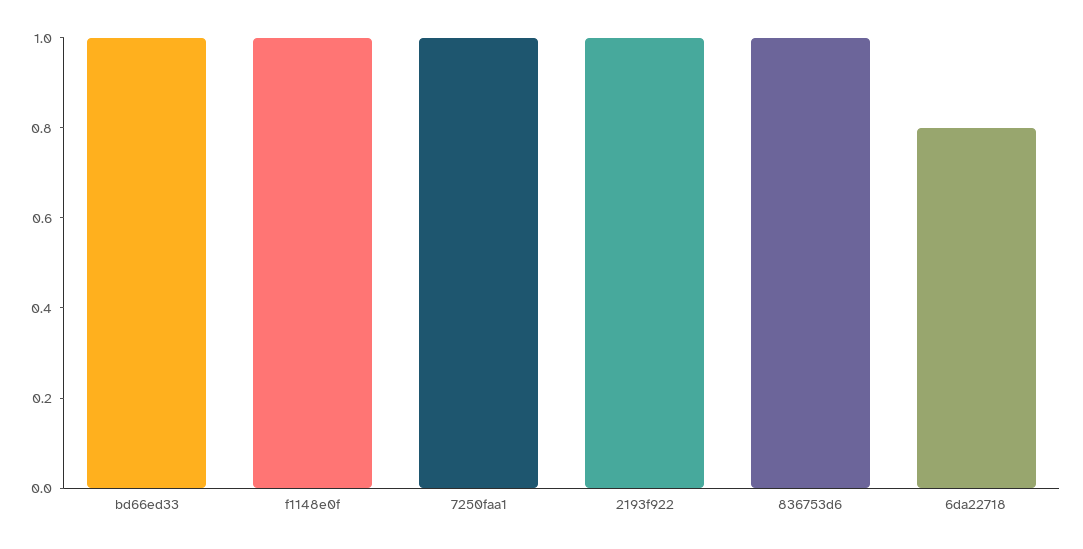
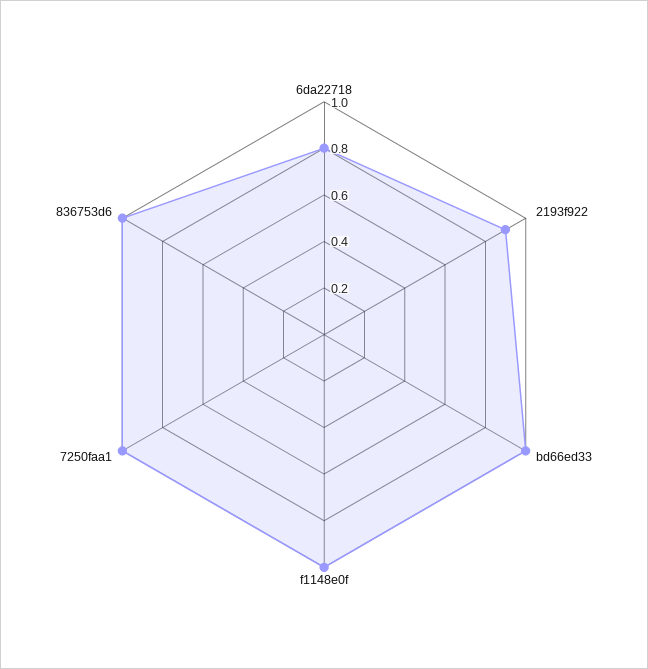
  {
    "bd66ed33": 1,
    "f1148e0f": 1,
    "7250faa1": 1,
-   "2193f922": 1,
+   "2193f922": 0.9,
    "836753d6": 1,
    "6da22718": 0.8
  }

